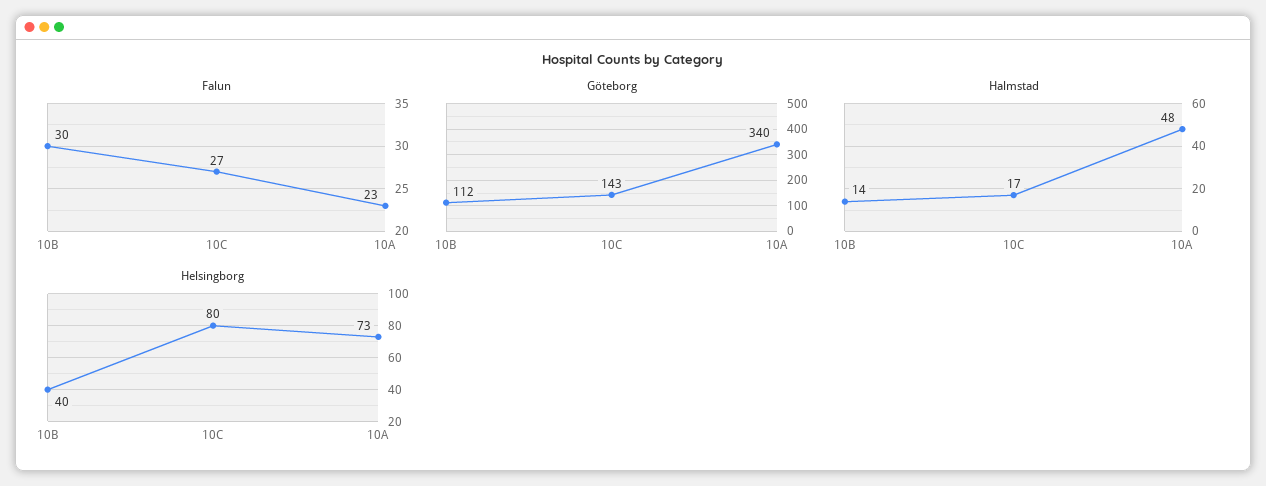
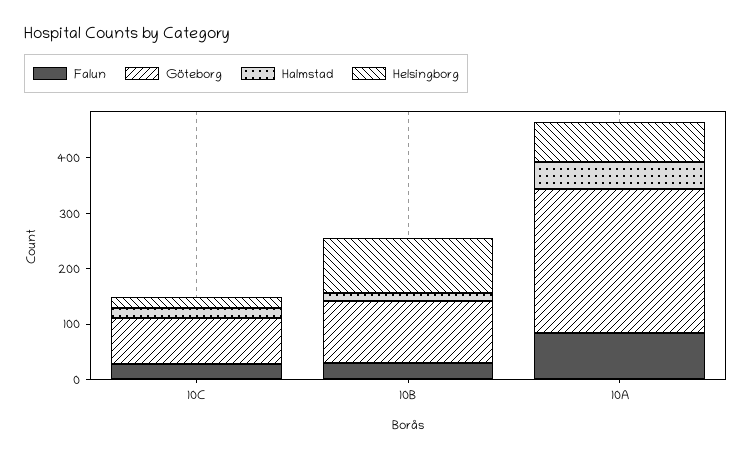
  {
    "Falun": {
      "10B": 30,
      "10C": 27,
-     "10A": 23
+     "10A": 80
    },
    "Göteborg": {
      "10B": 112,
-     "10C": 143,
+     "10C": 80,
-     "10A": 340
+     "10A": 260
    },
    "Halmstad": {
      "10B": 14,
      "10C": 17,
      "10A": 48
    },
    "Helsingborg": {
-     "10B": 40,
+     "10B": 100,
-     "10C": 80,
+     "10C": 20,
      "10A": 73
    }
  }

